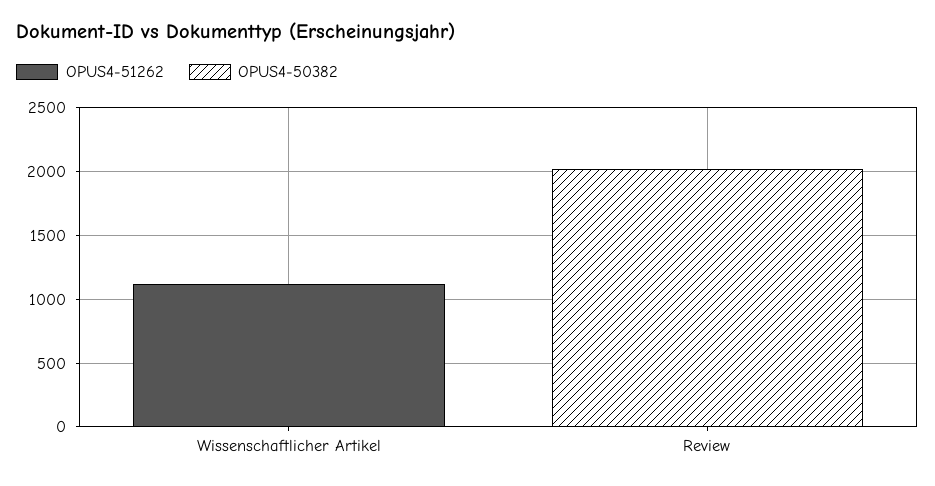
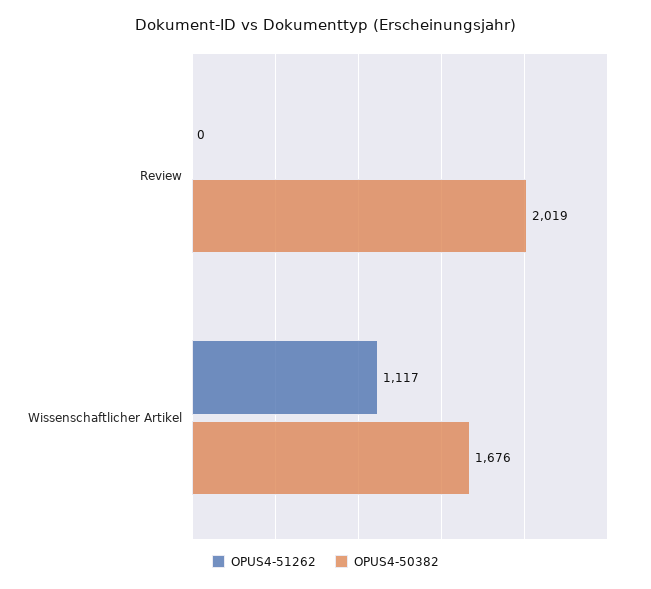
  {
    "OPUS4-51262": {
      "Wissenschaftlicher Artikel": 1117,
      "Review": 0
    },
    "OPUS4-50382": {
-     "Wissenschaftlicher Artikel": 0,
+     "Wissenschaftlicher Artikel": 1676,
      "Review": 2019
    }
  }

